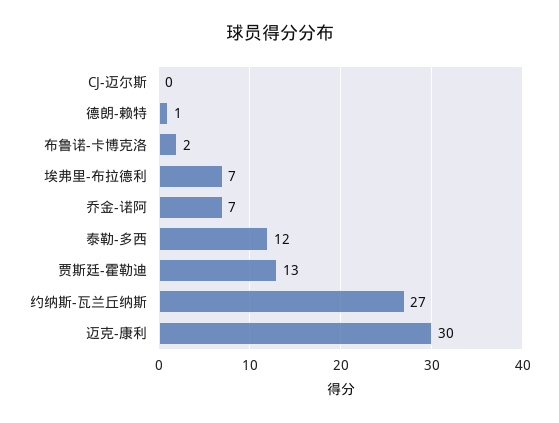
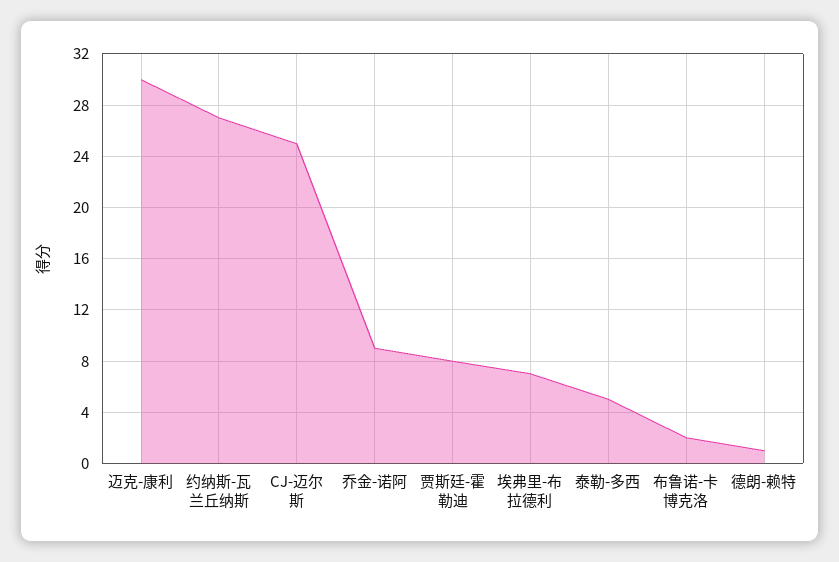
  {
-   "CJ-迈尔斯": 0,
+   "CJ-迈尔斯": 25,
    "德朗-赖特": 1,
    "布鲁诺-卡博克洛": 2,
    "埃弗里-布拉德利": 7,
-   "乔金-诺阿": 7,
+   "乔金-诺阿": 9,
-   "泰勒-多西": 12,
+   "泰勒-多西": 5,
-   "贾斯廷-霍勒迪": 13,
+   "贾斯廷-霍勒迪": 8,
    "约纳斯-瓦兰丘纳斯": 27,
    "迈克-康利": 30
  }

